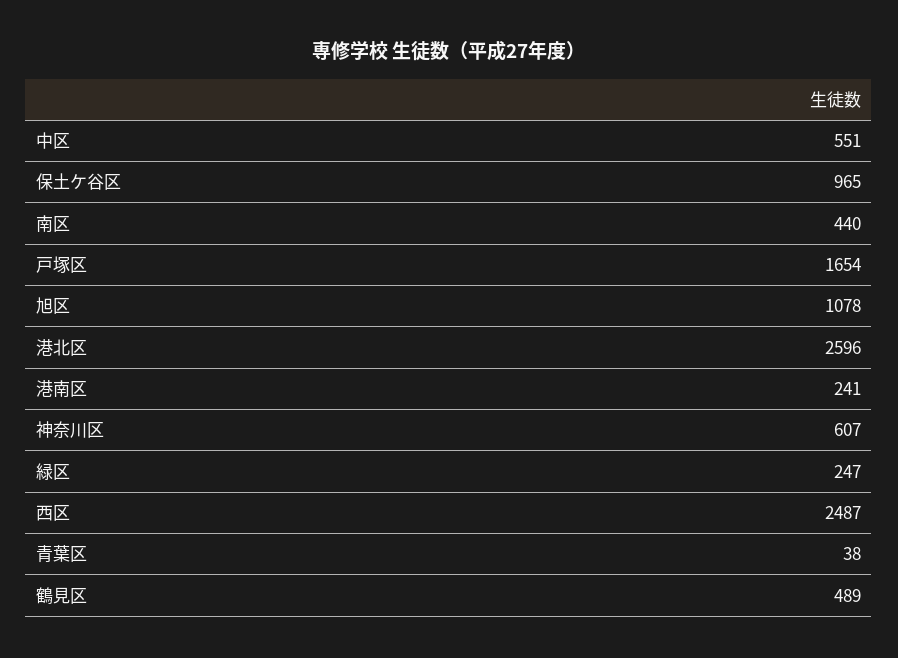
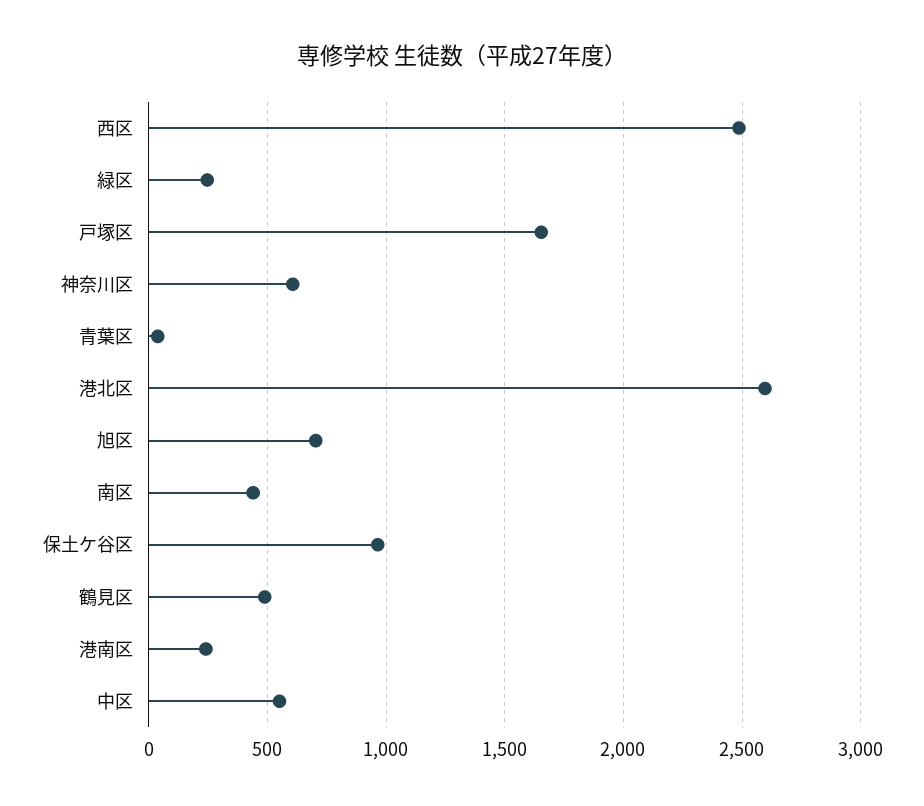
  {
    "中区": 551,
    "保土ケ谷区": 965,
    "南区": 440,
    "戸塚区": 1654,
-   "旭区": 1078,
+   "旭区": 700,
    "港北区": 2596,
    "港南区": 241,
    "神奈川区": 607,
    "緑区": 247,
    "西区": 2487,
    "青葉区": 38,
    "鶴見区": 489
  }

